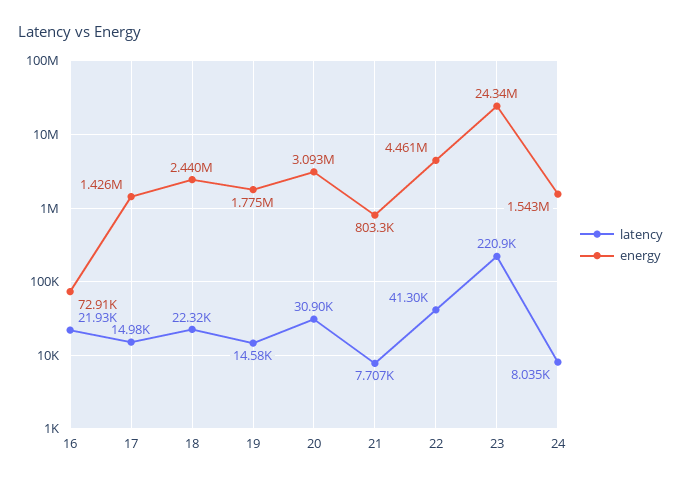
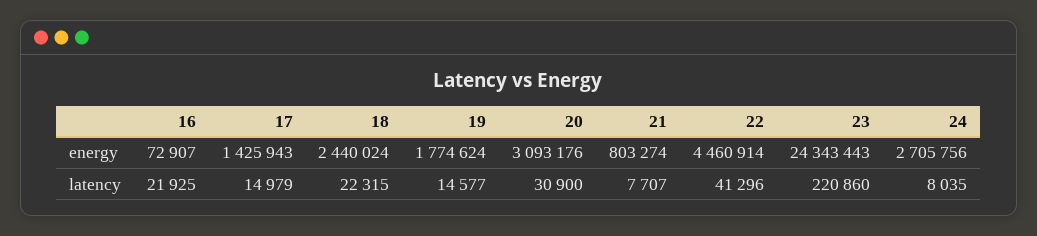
  {
    "latency": {
      "16": 21925,
      "17": 14979,
      "18": 22315,
      "19": 14577,
      "20": 30900,
      "21": 7707,
      "22": 41296,
      "23": 220860,
      "24": 8035
    },
    "energy": {
      "16": 72907,
      "17": 1425943,
      "18": 2440024,
      "19": 1774624,
      "20": 3093176,
      "21": 803274,
      "22": 4460914,
      "23": 24343443,
-     "24": 1543000
+     "24": 2705756
    }
  }

